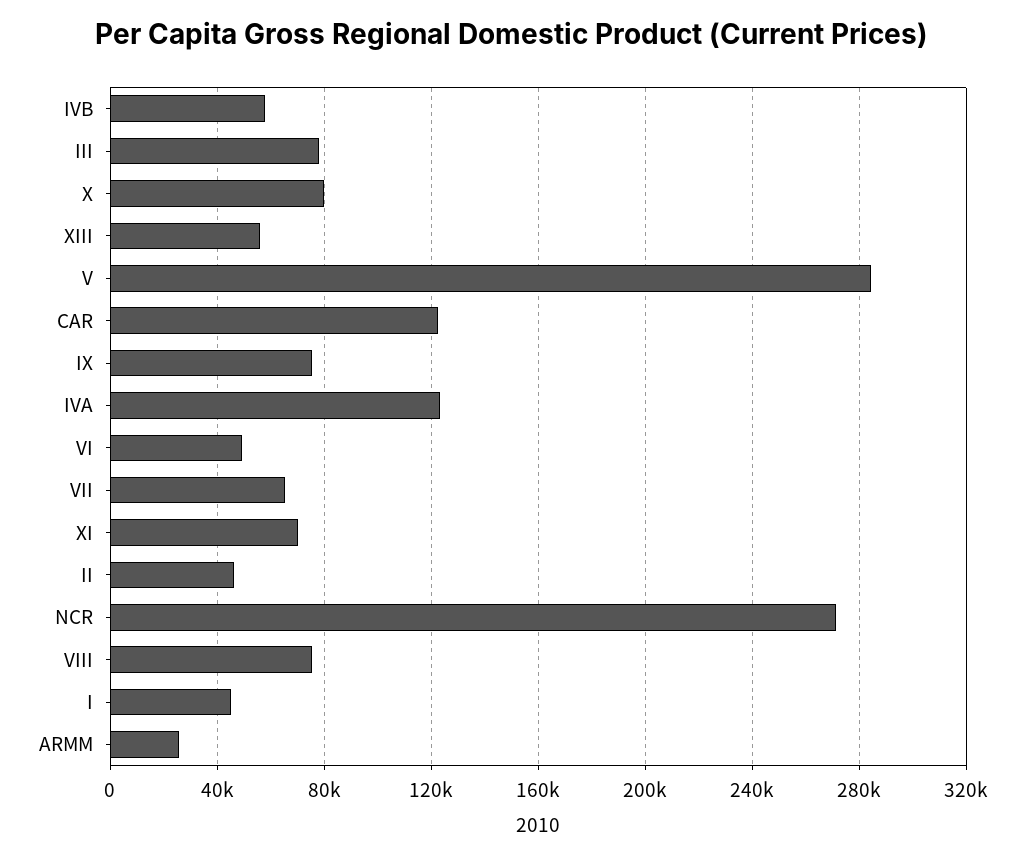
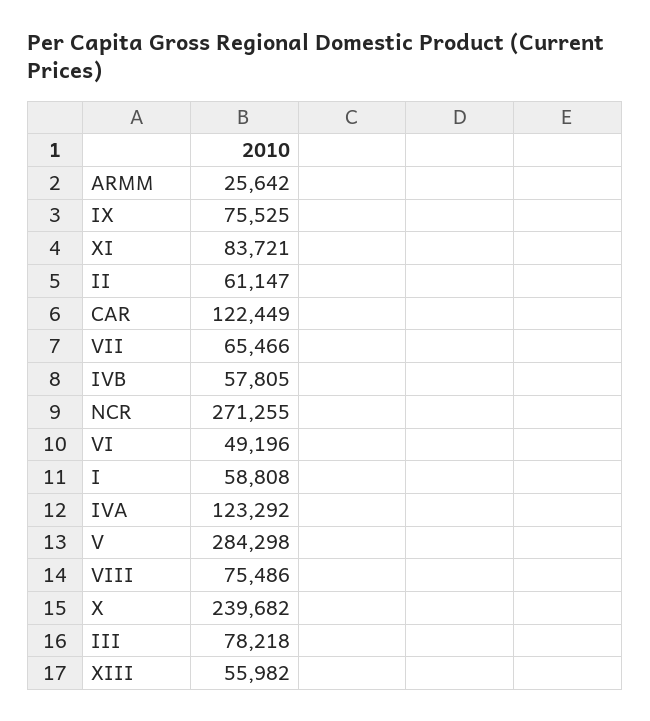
  {
    "IVB": 57805,
    "III": 78218,
-   "X": 80000,
+   "X": 239682,
    "XIII": 55982,
    "V": 284298,
    "CAR": 122449,
    "IX": 75525,
    "IVA": 123292,
    "VI": 49196,
    "VII": 65466,
-   "XI": 70000,
+   "XI": 83721,
-   "II": 45000,
+   "II": 61147,
    "NCR": 271255,
    "VIII": 75486,
-   "I": 45000,
+   "I": 58808,
    "ARMM": 25642
  }

